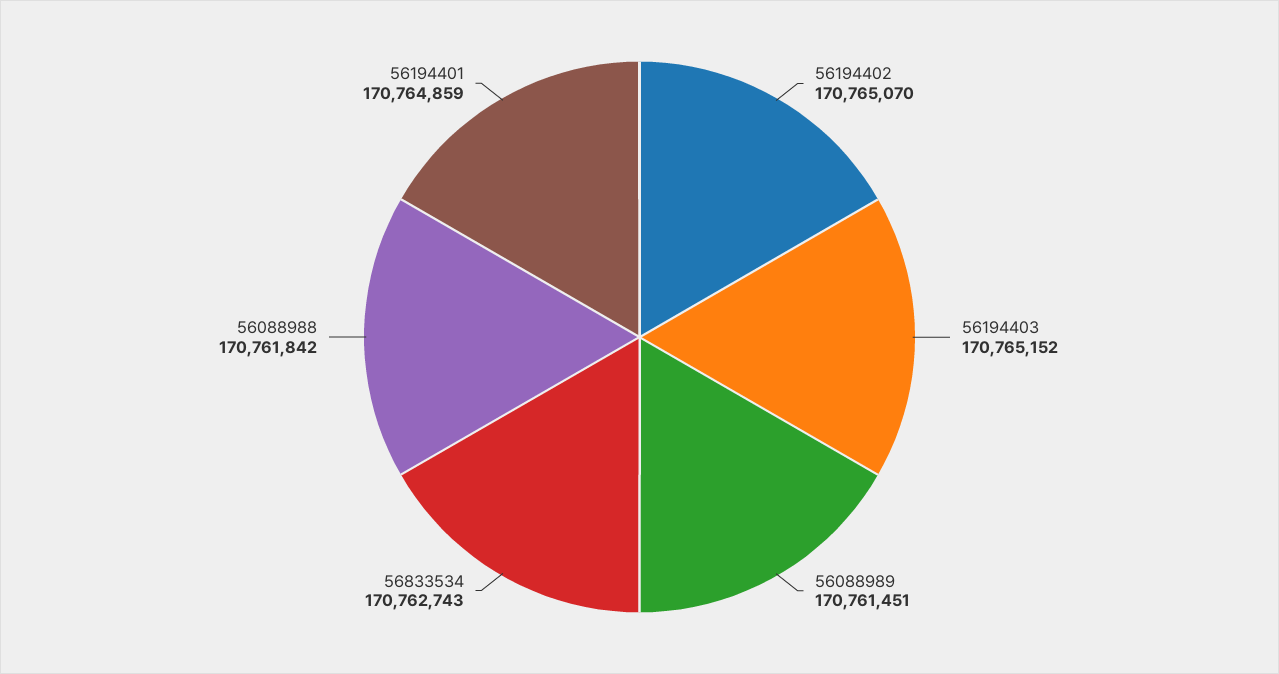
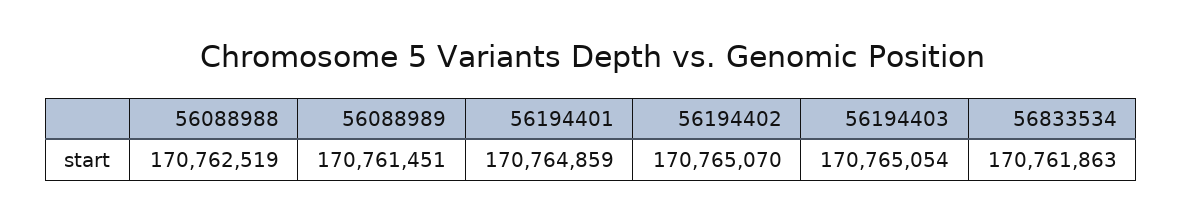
  {
    "56194402": 170765070,
-   "56194403": 170765152,
+   "56194403": 170765054,
    "56088989": 170761451,
-   "56833534": 170762743,
+   "56833534": 170761863,
-   "56088988": 170761842,
+   "56088988": 170762519,
    "56194401": 170764859
  }

